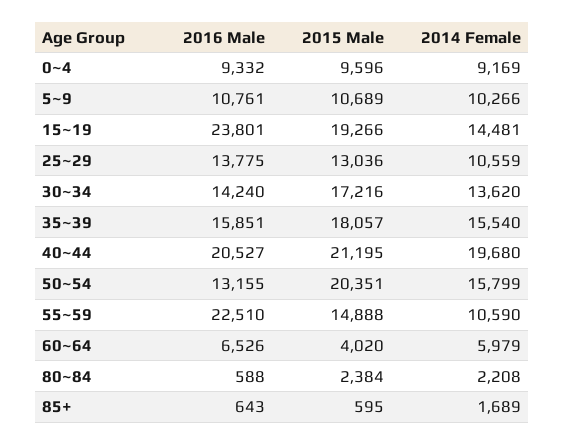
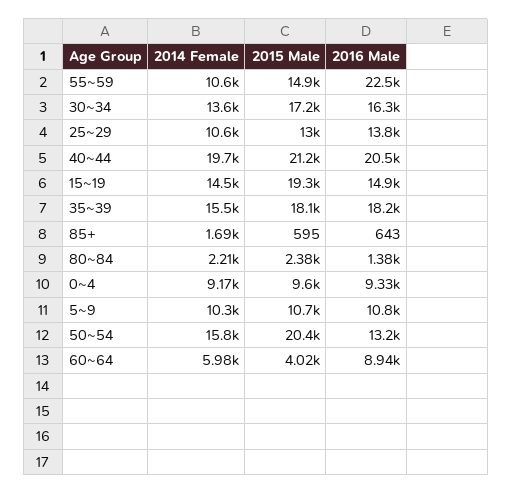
  {
    "2016 Male": {
      "0~4": 9332,
      "5~9": 10761,
-     "15~19": 23801,
+     "15~19": 14900,
      "25~29": 13775,
-     "30~34": 14240,
+     "30~34": 16300,
-     "35~39": 15851,
+     "35~39": 18200,
      "40~44": 20527,
      "50~54": 13155,
      "55~59": 22510,
-     "60~64": 6526,
+     "60~64": 8940,
-     "80~84": 588,
+     "80~84": 1380,
      "85+": 643
    },
    "2015 Male": {
      "0~4": 9596,
      "5~9": 10689,
      "15~19": 19266,
      "25~29": 13036,
      "30~34": 17216,
      "35~39": 18057,
      "40~44": 21195,
      "50~54": 20351,
      "55~59": 14888,
      "60~64": 4020,
      "80~84": 2384,
      "85+": 595
    },
    "2014 Female": {
      "0~4": 9169,
      "5~9": 10266,
      "15~19": 14481,
      "25~29": 10559,
      "30~34": 13620,
      "35~39": 15540,
      "40~44": 19680,
      "50~54": 15799,
      "55~59": 10590,
      "60~64": 5979,
      "80~84": 2208,
      "85+": 1689
    }
  }

